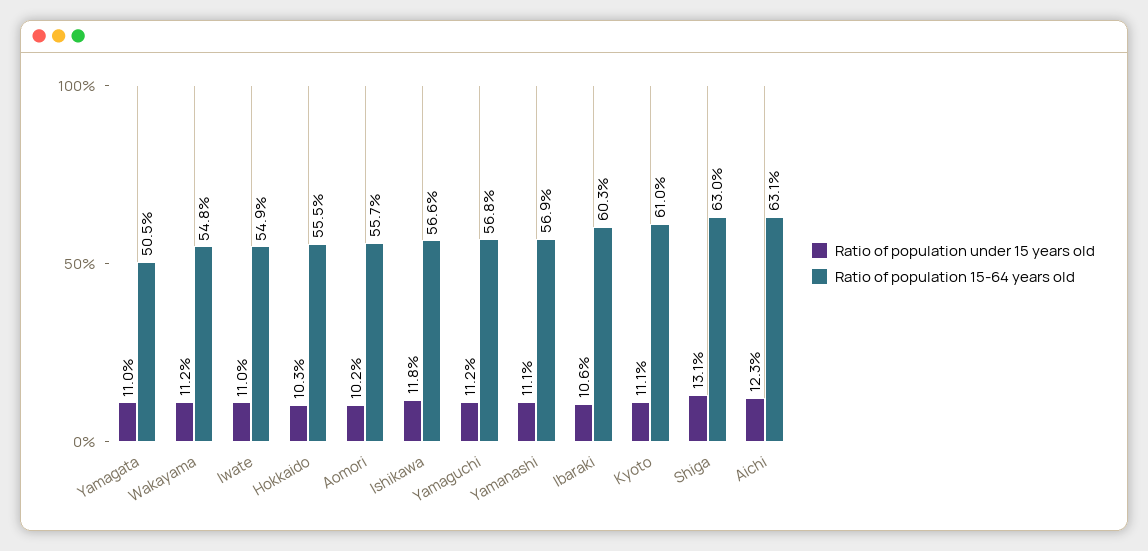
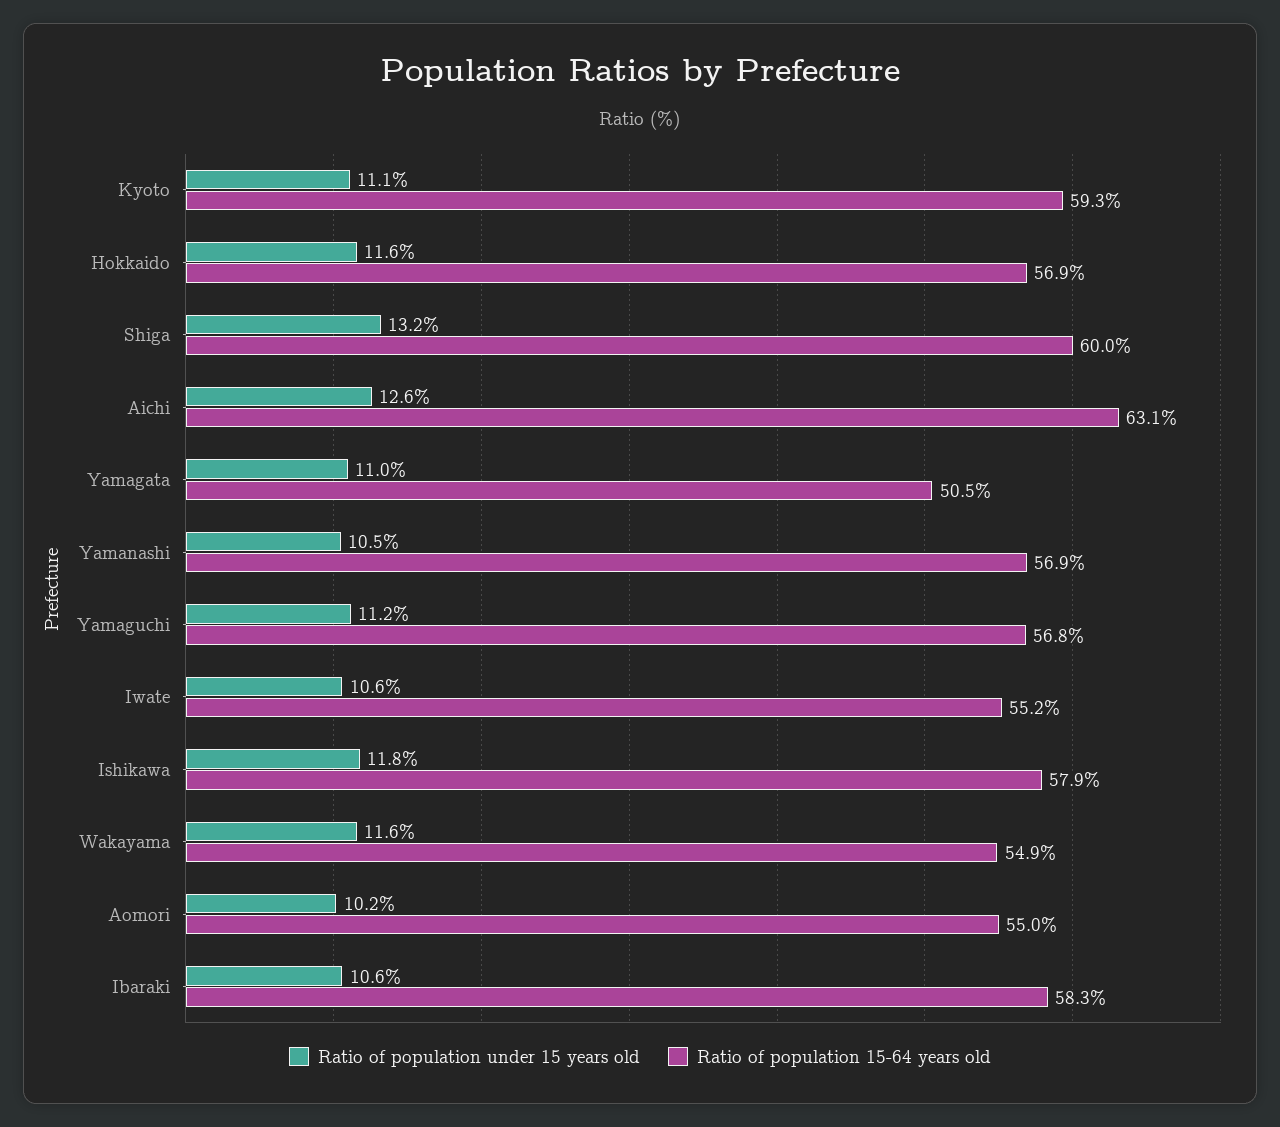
  {
    "Ratio of population under 15 years old": {
      "Yamagata": 11,
-     "Wakayama": 11.2,
+     "Wakayama": 11.6,
-     "Iwate": 11,
+     "Iwate": 10.6,
-     "Hokkaido": 10.3,
+     "Hokkaido": 11.6,
      "Aomori": 10.2,
      "Ishikawa": 11.8,
      "Yamaguchi": 11.2,
-     "Yamanashi": 11.1,
+     "Yamanashi": 10.5,
      "Ibaraki": 10.6,
      "Kyoto": 11.1,
-     "Shiga": 13.1,
+     "Shiga": 13.2,
-     "Aichi": 12.3
+     "Aichi": 12.6
    },
    "Ratio of population 15-64 years old": {
      "Yamagata": 50.5,
-     "Wakayama": 54.8,
+     "Wakayama": 54.9,
-     "Iwate": 54.9,
+     "Iwate": 55.2,
-     "Hokkaido": 55.5,
+     "Hokkaido": 56.9,
-     "Aomori": 55.7,
+     "Aomori": 55,
-     "Ishikawa": 56.6,
+     "Ishikawa": 57.9,
      "Yamaguchi": 56.8,
      "Yamanashi": 56.9,
-     "Ibaraki": 60.3,
+     "Ibaraki": 58.3,
-     "Kyoto": 61,
+     "Kyoto": 59.3,
-     "Shiga": 63,
+     "Shiga": 60,
      "Aichi": 63.1
    }
  }

